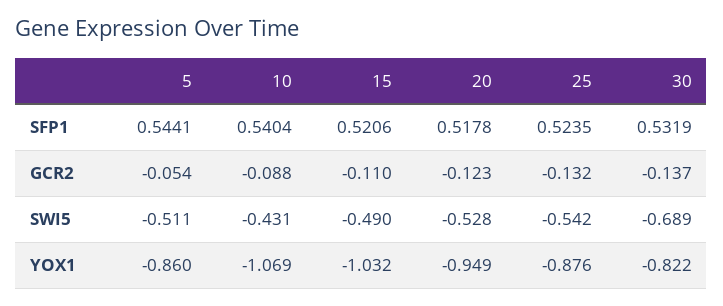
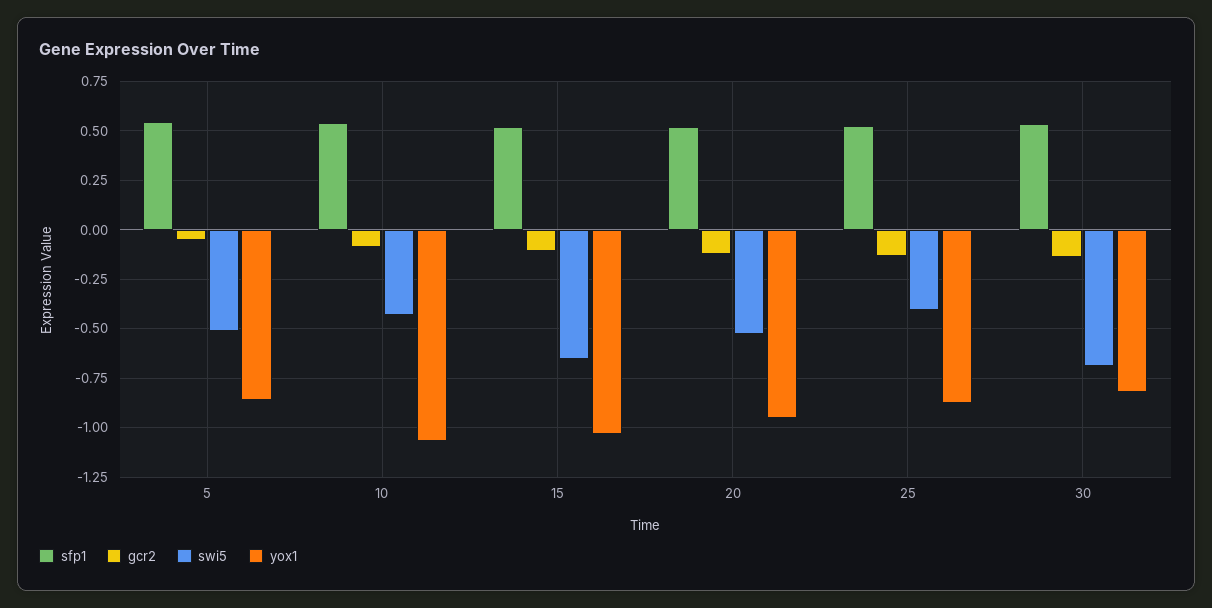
  {
    "SFP1": {
      "5": 0.5441,
      "10": 0.5404,
      "15": 0.5206,
      "20": 0.5178,
      "25": 0.5235,
      "30": 0.5319
    },
    "GCR2": {
      "5": -0.054,
      "10": -0.088,
      "15": -0.11,
      "20": -0.123,
      "25": -0.132,
      "30": -0.137
    },
    "SWI5": {
      "5": -0.511,
      "10": -0.431,
-     "15": -0.49,
+     "15": -0.65,
      "20": -0.528,
-     "25": -0.542,
+     "25": -0.4,
      "30": -0.689
    },
    "YOX1": {
      "5": -0.86,
      "10": -1.069,
      "15": -1.032,
      "20": -0.949,
      "25": -0.876,
      "30": -0.822
    }
  }

